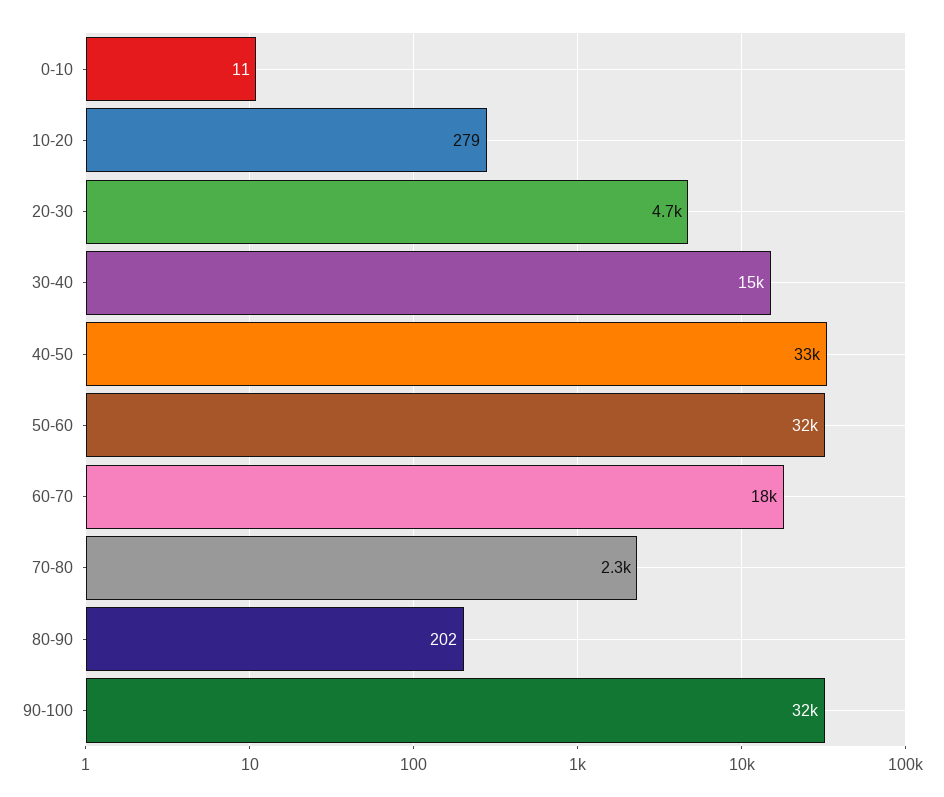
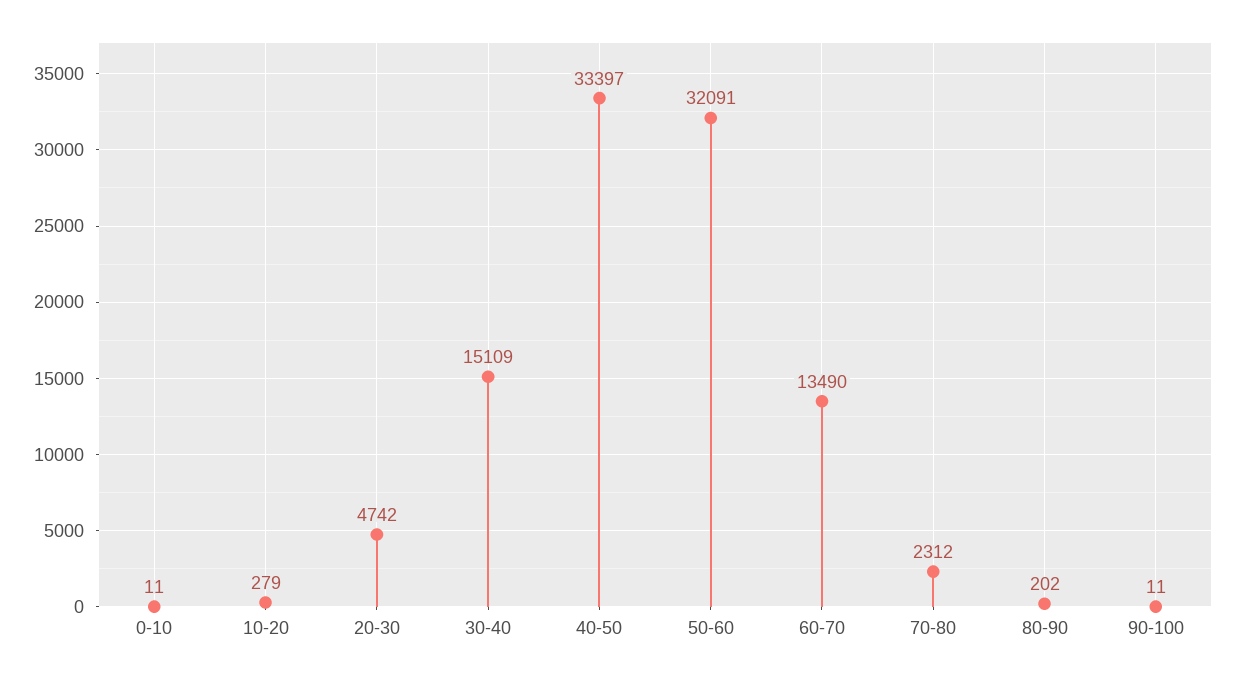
  {
    "0-10": 11,
    "10-20": 279,
    "20-30": 4742,
    "30-40": 15109,
    "40-50": 33397,
    "50-60": 32091,
-   "60-70": 18000,
+   "60-70": 13490,
    "70-80": 2312,
    "80-90": 202,
-   "90-100": 32000
+   "90-100": 11
  }

